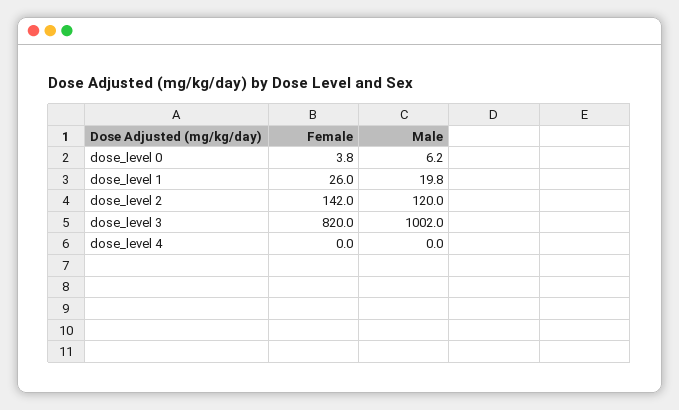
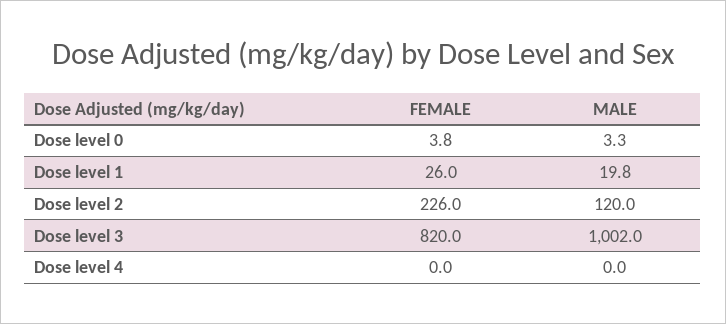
  {
    "Female": {
      "dose_level 0": 3.8,
      "dose_level 1": 26,
-     "dose_level 2": 142,
+     "dose_level 2": 226,
      "dose_level 3": 820,
      "dose_level 4": 0
    },
    "Male": {
-     "dose_level 0": 6.2,
+     "dose_level 0": 3.3,
      "dose_level 1": 19.8,
      "dose_level 2": 120,
      "dose_level 3": 1002,
      "dose_level 4": 0
    }
  }

